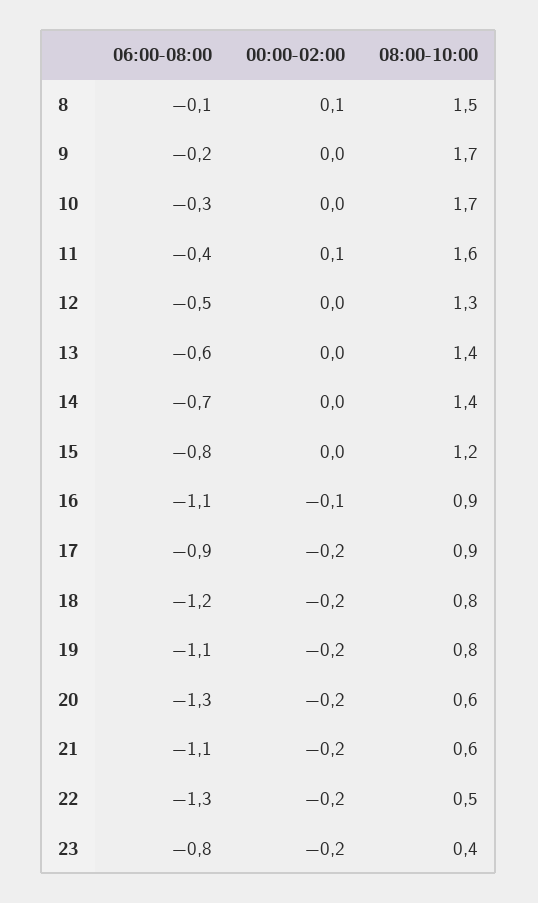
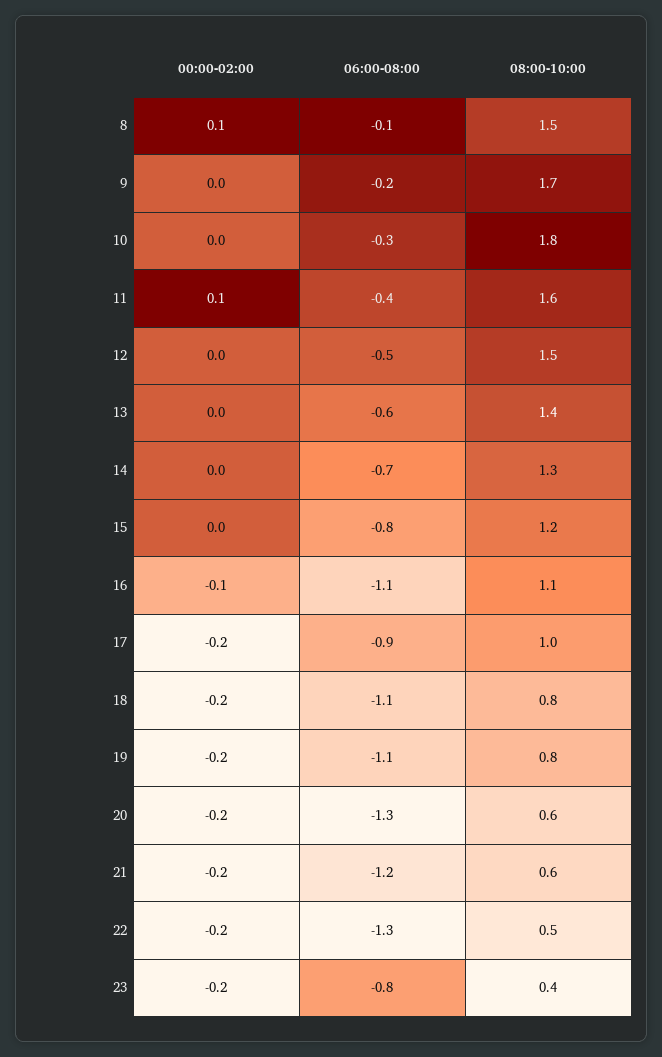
  {
    "06:00-08:00": {
      "8": -0.1,
      "9": -0.2,
      "10": -0.3,
      "11": -0.4,
      "12": -0.5,
      "13": -0.6,
      "14": -0.7,
      "15": -0.8,
      "16": -1.1,
      "17": -0.9,
-     "18": -1.2,
+     "18": -1.1,
      "19": -1.1,
      "20": -1.3,
-     "21": -1.1,
+     "21": -1.2,
      "22": -1.3,
      "23": -0.8
    },
    "00:00-02:00": {
      "8": 0.1,
      "9": 0,
      "10": 0,
      "11": 0.1,
      "12": 0,
      "13": 0,
      "14": 0,
      "15": 0,
      "16": -0.1,
      "17": -0.2,
      "18": -0.2,
      "19": -0.2,
      "20": -0.2,
      "21": -0.2,
      "22": -0.2,
      "23": -0.2
    },
    "08:00-10:00": {
      "8": 1.5,
      "9": 1.7,
-     "10": 1.7,
+     "10": 1.8,
      "11": 1.6,
-     "12": 1.3,
+     "12": 1.5,
      "13": 1.4,
-     "14": 1.4,
+     "14": 1.3,
      "15": 1.2,
-     "16": 0.9,
+     "16": 1.1,
-     "17": 0.9,
+     "17": 1,
      "18": 0.8,
      "19": 0.8,
      "20": 0.6,
      "21": 0.6,
      "22": 0.5,
      "23": 0.4
    }
  }

